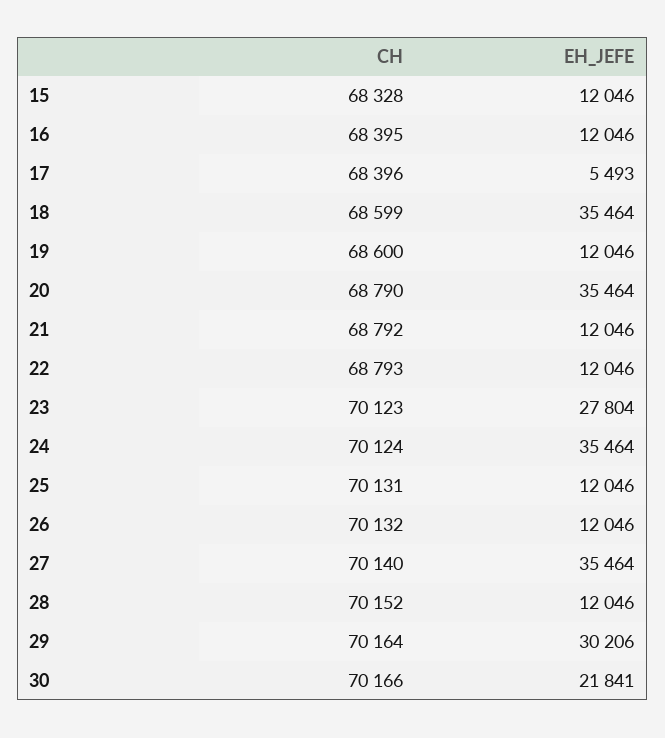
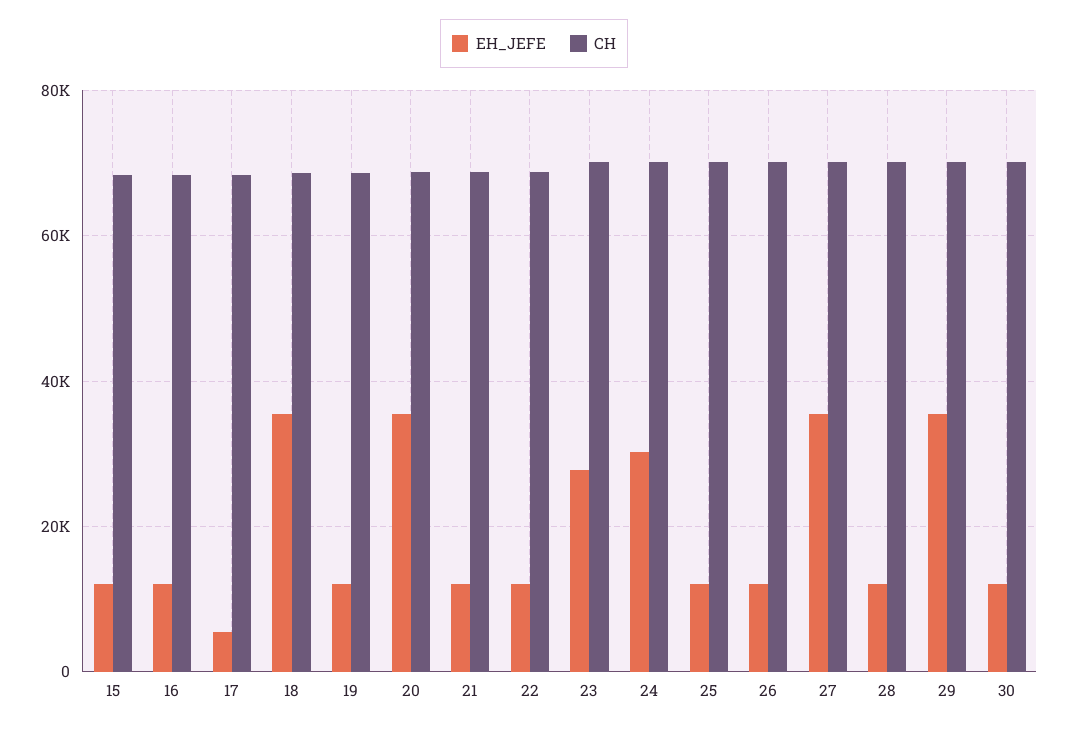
  {
    "CH": {
      "15": 68328,
      "16": 68395,
      "17": 68396,
      "18": 68599,
      "19": 68600,
      "20": 68790,
      "21": 68792,
      "22": 68793,
      "23": 70123,
      "24": 70124,
      "25": 70131,
      "26": 70132,
      "27": 70140,
      "28": 70152,
      "29": 70164,
      "30": 70166
    },
    "EH_JEFE": {
      "15": 12046,
      "16": 12046,
      "17": 5493,
      "18": 35464,
      "19": 12046,
      "20": 35464,
      "21": 12046,
      "22": 12046,
      "23": 27804,
-     "24": 35464,
+     "24": 30000,
      "25": 12046,
      "26": 12046,
      "27": 35464,
      "28": 12046,
-     "29": 30206,
+     "29": 36000,
-     "30": 21841
+     "30": 12000
    }
  }

